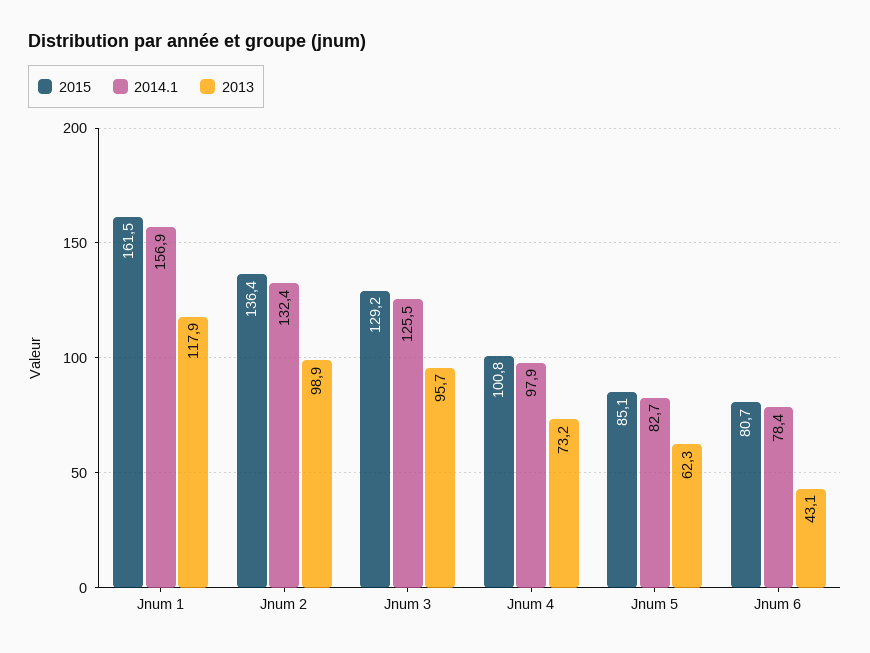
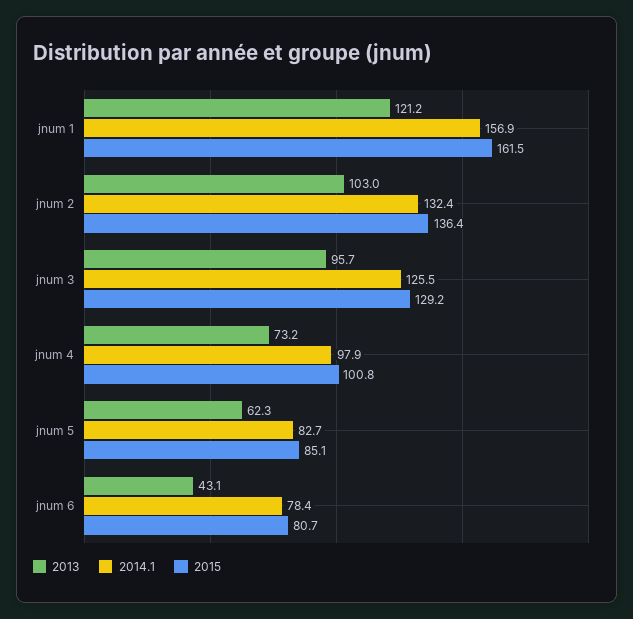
  {
    "2015": {
      "Jnum 1": 161.5,
      "Jnum 2": 136.4,
      "Jnum 3": 129.2,
      "Jnum 4": 100.8,
      "Jnum 5": 85.1,
      "Jnum 6": 80.7
    },
    "2014.1": {
      "Jnum 1": 156.9,
      "Jnum 2": 132.4,
      "Jnum 3": 125.5,
      "Jnum 4": 97.9,
      "Jnum 5": 82.7,
      "Jnum 6": 78.4
    },
    "2013": {
-     "Jnum 1": 117.9,
+     "Jnum 1": 121.2,
-     "Jnum 2": 98.9,
+     "Jnum 2": 103,
      "Jnum 3": 95.7,
      "Jnum 4": 73.2,
      "Jnum 5": 62.3,
      "Jnum 6": 43.1
    }
  }

